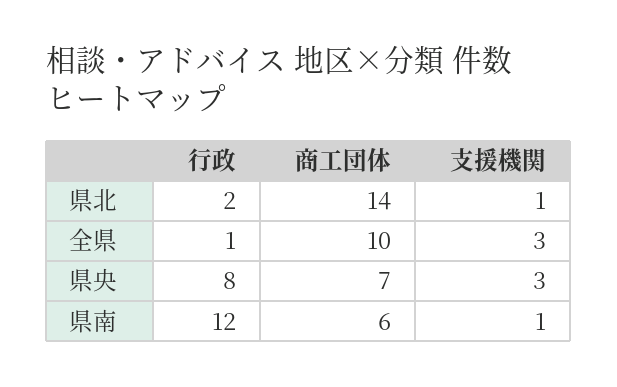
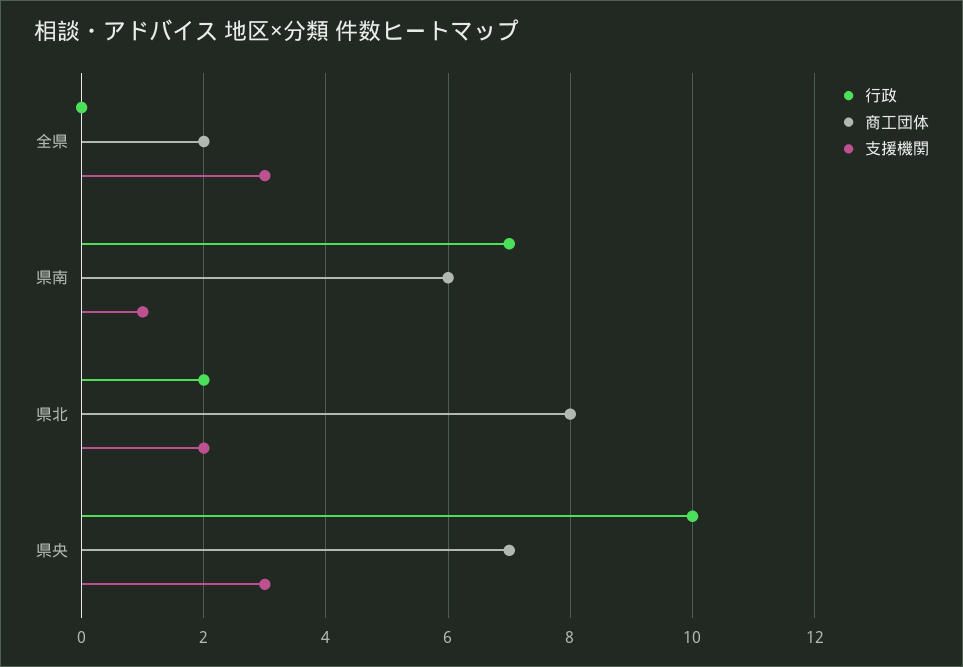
  {
    "行政": {
      "県北": 2,
-     "全県": 1,
+     "全県": 0,
-     "県央": 8,
+     "県央": 10,
-     "県南": 12
+     "県南": 7
    },
    "商工団体": {
-     "県北": 14,
+     "県北": 8,
-     "全県": 10,
+     "全県": 2,
      "県央": 7,
      "県南": 6
    },
    "支援機関": {
-     "県北": 1,
+     "県北": 2,
      "全県": 3,
      "県央": 3,
      "県南": 1
    }
  }

